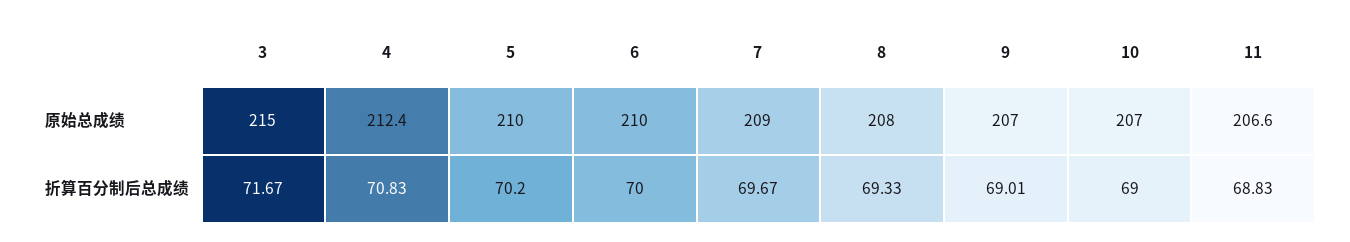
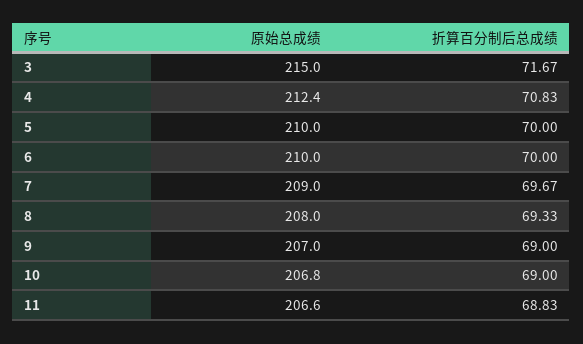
  {
    "3": {
      "原始总成绩": 215,
      "折算百分制后总成绩": 71.67
    },
    "4": {
      "原始总成绩": 212.4,
      "折算百分制后总成绩": 70.83
    },
    "5": {
      "原始总成绩": 210,
-     "折算百分制后总成绩": 70.2
+     "折算百分制后总成绩": 70
    },
    "6": {
      "原始总成绩": 210,
      "折算百分制后总成绩": 70
    },
    "7": {
      "原始总成绩": 209,
      "折算百分制后总成绩": 69.67
    },
    "8": {
      "原始总成绩": 208,
      "折算百分制后总成绩": 69.33
    },
    "9": {
      "原始总成绩": 207,
-     "折算百分制后总成绩": 69.01
+     "折算百分制后总成绩": 69
    },
    "10": {
-     "原始总成绩": 207,
+     "原始总成绩": 206.8,
      "折算百分制后总成绩": 69
    },
    "11": {
      "原始总成绩": 206.6,
      "折算百分制后总成绩": 68.83
    }
  }

